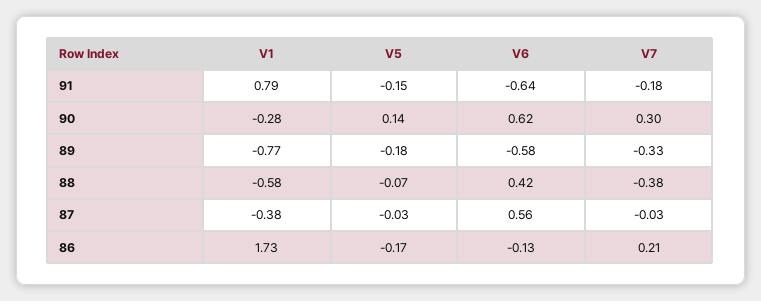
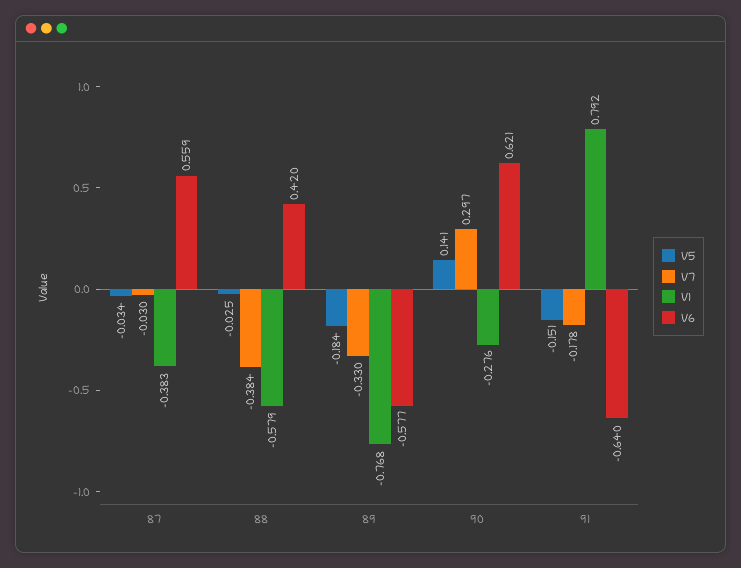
  {
    "V1": {
      "91": 0.792,
      "90": -0.276,
      "89": -0.768,
      "88": -0.579,
-     "87": -0.383,
+     "87": -0.383
-     "86": 1.73
    },
    "V5": {
      "91": -0.151,
      "90": 0.141,
      "89": -0.184,
-     "88": -0.07,
+     "88": -0.025,
-     "87": -0.034,
+     "87": -0.034
-     "86": -0.17
    },
    "V6": {
      "91": -0.64,
      "90": 0.621,
      "89": -0.577,
      "88": 0.42,
-     "87": 0.559,
+     "87": 0.559
-     "86": -0.13
    },
    "V7": {
      "91": -0.178,
      "90": 0.297,
      "89": -0.33,
      "88": -0.384,
-     "87": -0.03,
+     "87": -0.03
-     "86": 0.21
    }
  }

